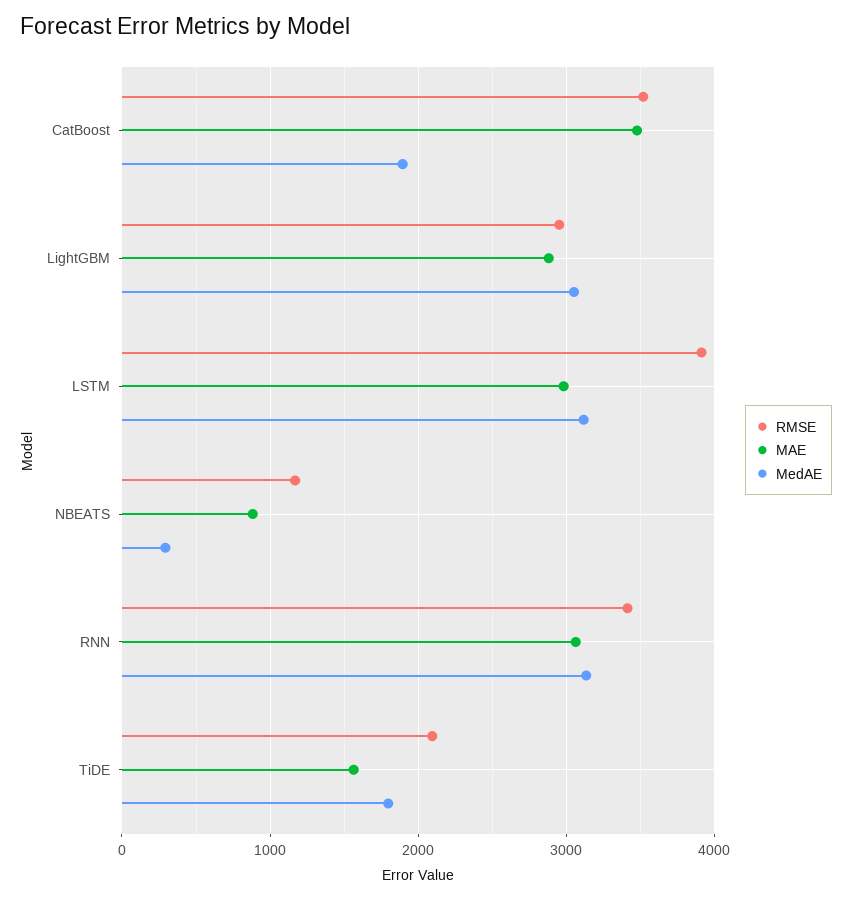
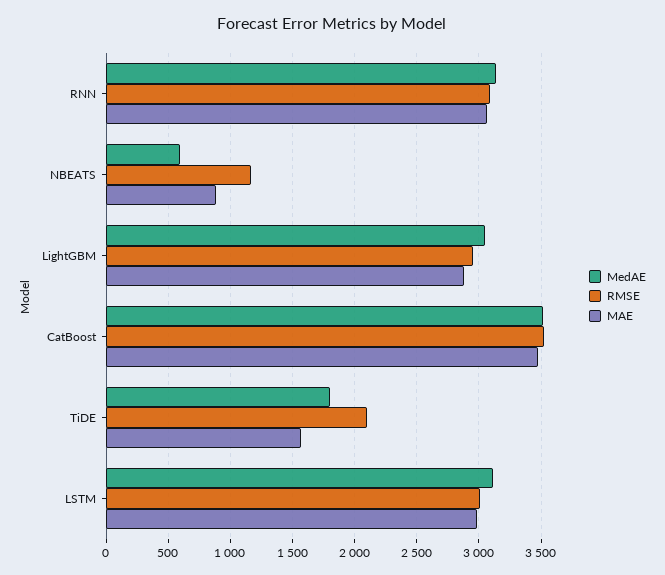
  {
    "RMSE": {
      "CatBoost": 3500,
      "LightGBM": 2950,
-     "LSTM": 3900,
+     "LSTM": 3000,
      "NBEATS": 1150,
-     "RNN": 3400,
+     "RNN": 3100,
      "TiDE": 2100
    },
    "MAE": {
      "CatBoost": 3500,
      "LightGBM": 2900,
      "LSTM": 3000,
      "NBEATS": 900,
      "RNN": 3050,
      "TiDE": 1550
    },
    "MedAE": {
-     "CatBoost": 1900,
+     "CatBoost": 3500,
      "LightGBM": 3050,
      "LSTM": 3100,
-     "NBEATS": 300,
+     "NBEATS": 600,
      "RNN": 3150,
      "TiDE": 1800
    }
  }

